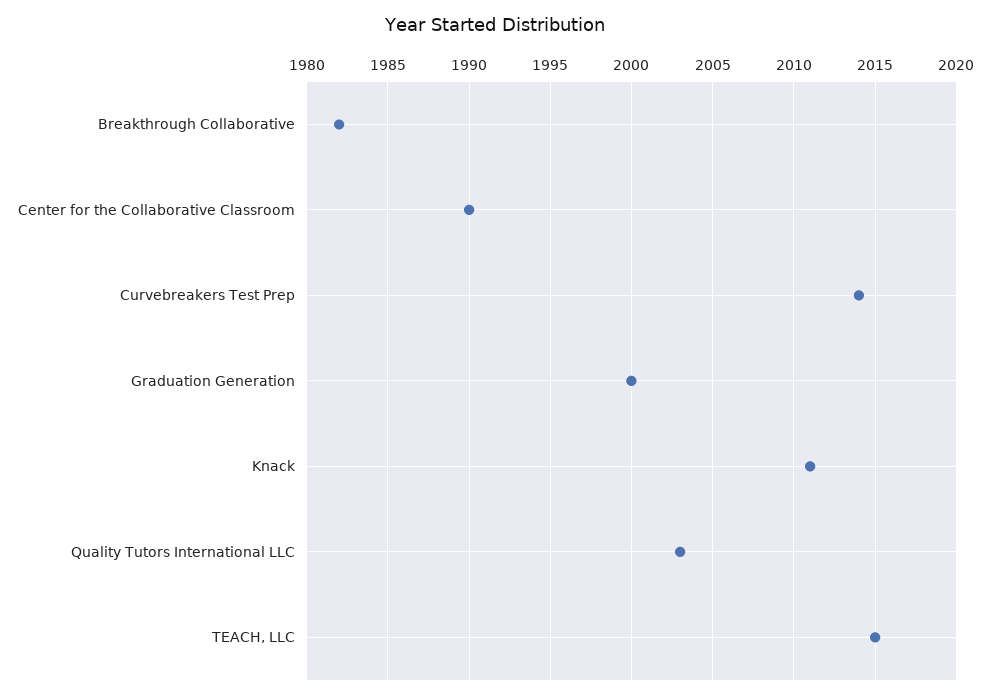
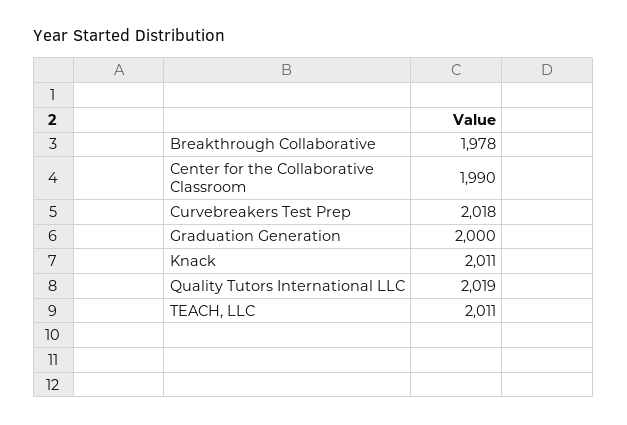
  {
-   "Breakthrough Collaborative": 1982,
+   "Breakthrough Collaborative": 1978,
    "Center for the Collaborative Classroom": 1990,
-   "Curvebreakers Test Prep": 2014,
+   "Curvebreakers Test Prep": 2018,
    "Graduation Generation": 2000,
    "Knack": 2011,
-   "Quality Tutors International LLC": 2003,
+   "Quality Tutors International LLC": 2019,
-   "TEACH, LLC": 2015
+   "TEACH, LLC": 2011
  }

